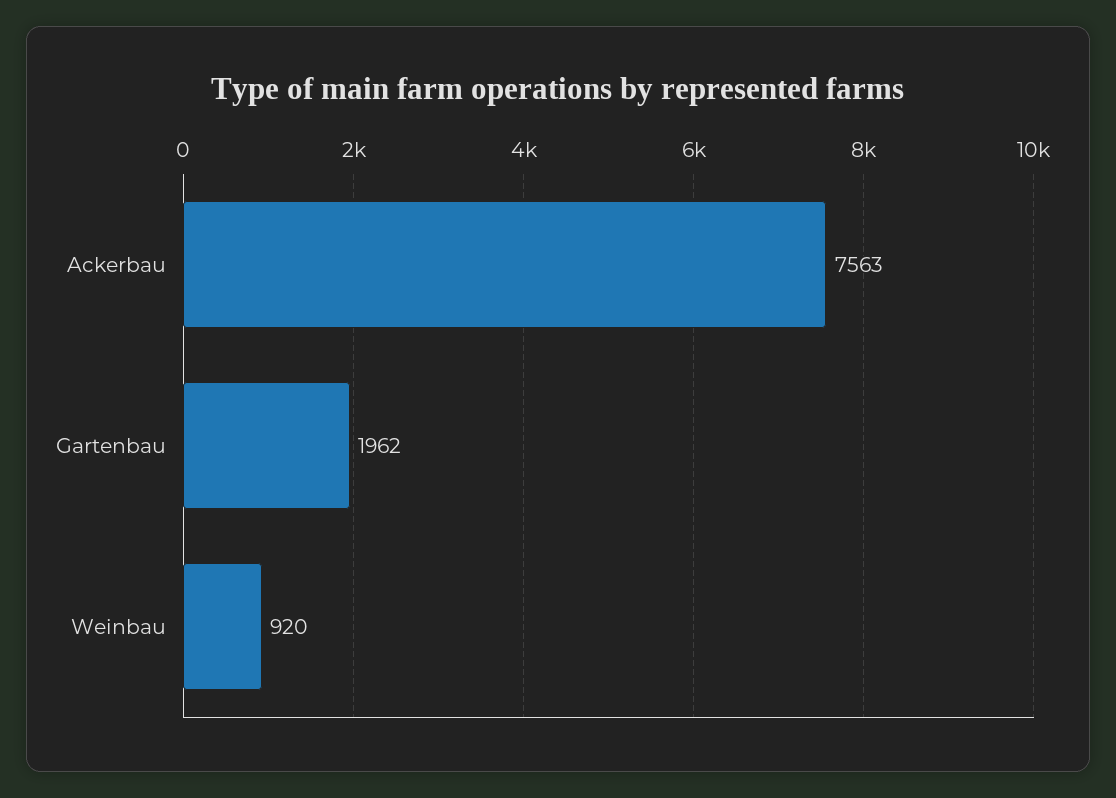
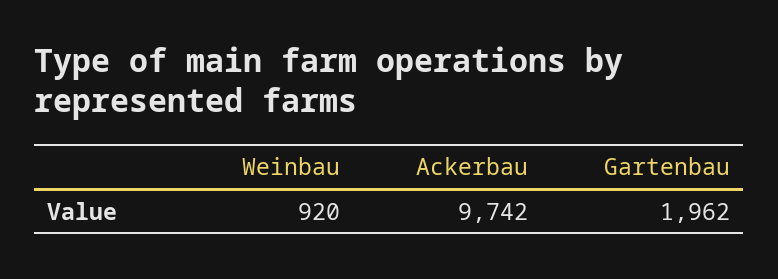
  {
-   "Ackerbau": 7563,
+   "Ackerbau": 9742,
    "Gartenbau": 1962,
    "Weinbau": 920
  }

